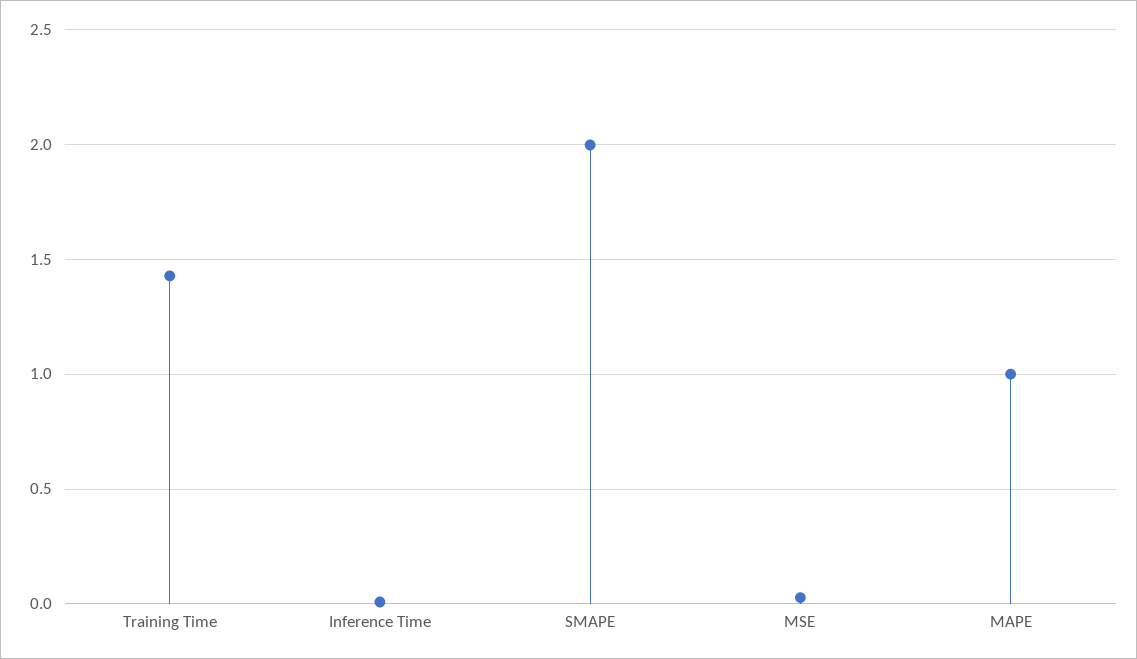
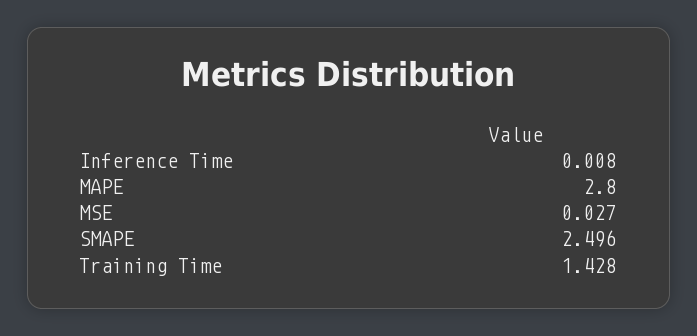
  {
    "Training Time": 1.428,
    "Inference Time": 0.008,
-   "SMAPE": 2,
+   "SMAPE": 2.496,
    "MSE": 0.027,
-   "MAPE": 1
+   "MAPE": 2.8
  }

